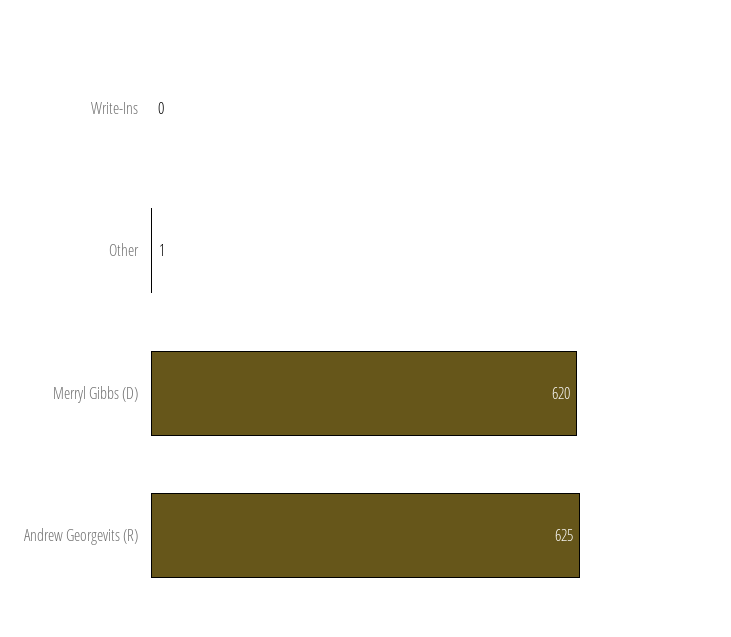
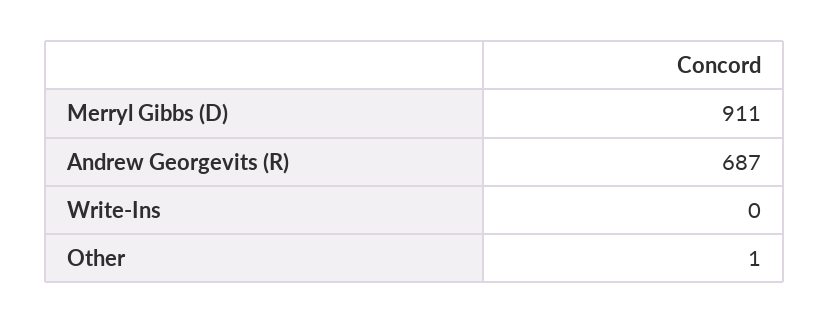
  {
    "Write-Ins": 0,
    "Other": 1,
-   "Merryl Gibbs (D)": 620,
+   "Merryl Gibbs (D)": 911,
-   "Andrew Georgevits (R)": 625
+   "Andrew Georgevits (R)": 687
  }

